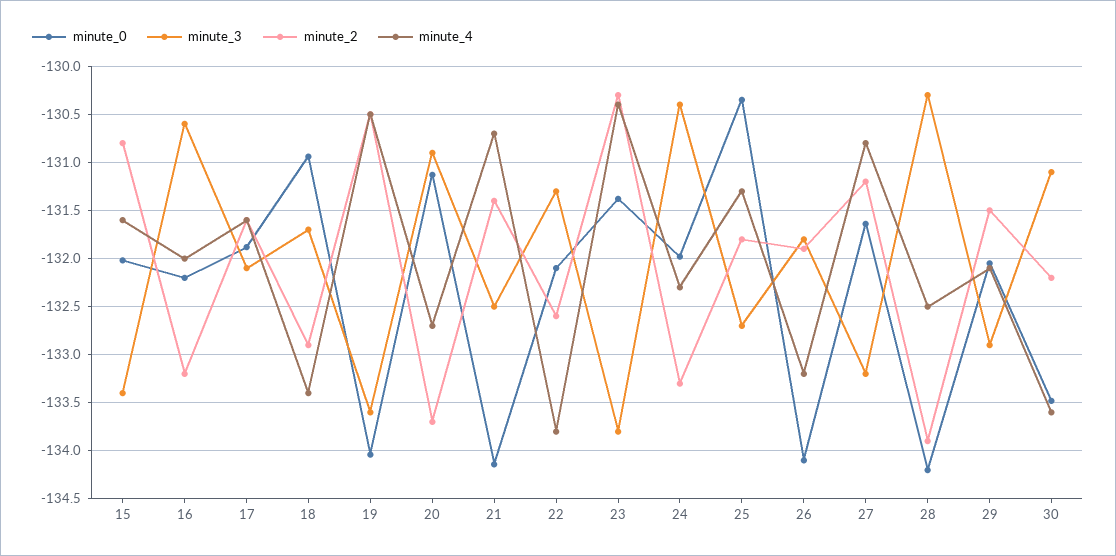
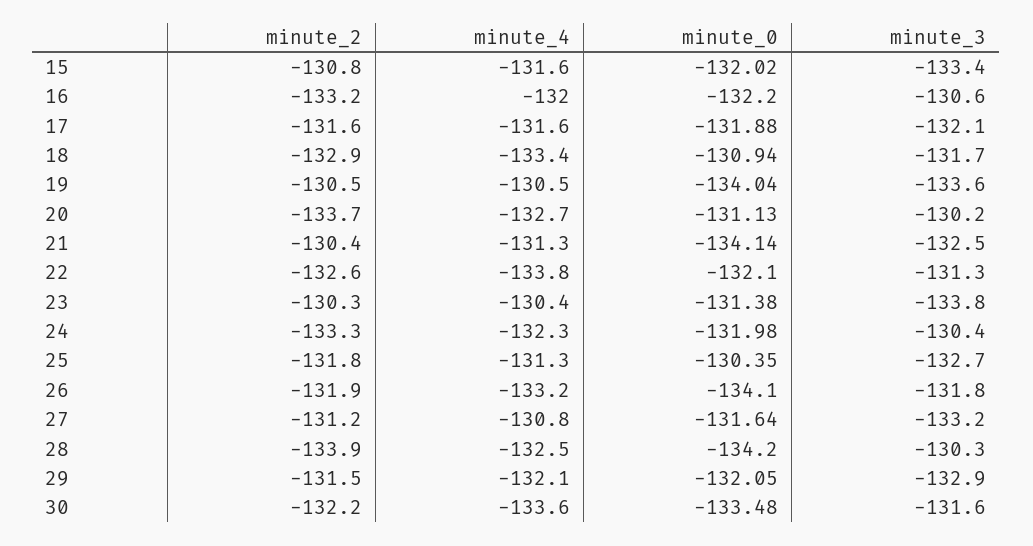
  {
    "minute_0": {
      "15": -132.02,
      "16": -132.2,
      "17": -131.88,
      "18": -130.94,
      "19": -134.04,
      "20": -131.13,
      "21": -134.14,
      "22": -132.1,
      "23": -131.38,
      "24": -131.98,
      "25": -130.35,
      "26": -134.1,
      "27": -131.64,
      "28": -134.2,
      "29": -132.05,
      "30": -133.48
    },
    "minute_3": {
      "15": -133.4,
      "16": -130.6,
      "17": -132.1,
      "18": -131.7,
      "19": -133.6,
-     "20": -130.9,
+     "20": -130.2,
      "21": -132.5,
      "22": -131.3,
      "23": -133.8,
      "24": -130.4,
      "25": -132.7,
      "26": -131.8,
      "27": -133.2,
      "28": -130.3,
      "29": -132.9,
-     "30": -131.1
+     "30": -131.6
    },
    "minute_2": {
      "15": -130.8,
      "16": -133.2,
      "17": -131.6,
      "18": -132.9,
      "19": -130.5,
      "20": -133.7,
-     "21": -131.4,
+     "21": -130.4,
      "22": -132.6,
      "23": -130.3,
      "24": -133.3,
      "25": -131.8,
      "26": -131.9,
      "27": -131.2,
      "28": -133.9,
      "29": -131.5,
      "30": -132.2
    },
    "minute_4": {
      "15": -131.6,
      "16": -132,
      "17": -131.6,
      "18": -133.4,
      "19": -130.5,
      "20": -132.7,
-     "21": -130.7,
+     "21": -131.3,
      "22": -133.8,
      "23": -130.4,
      "24": -132.3,
      "25": -131.3,
      "26": -133.2,
      "27": -130.8,
      "28": -132.5,
      "29": -132.1,
      "30": -133.6
    }
  }

